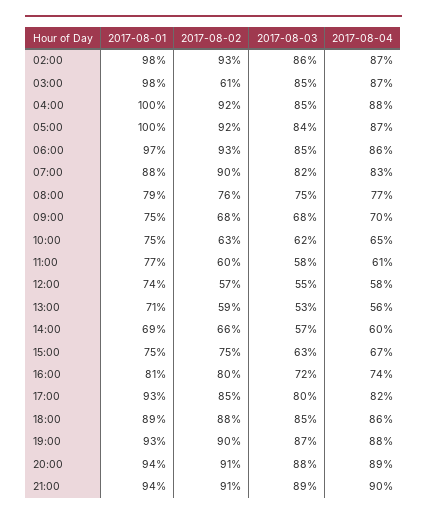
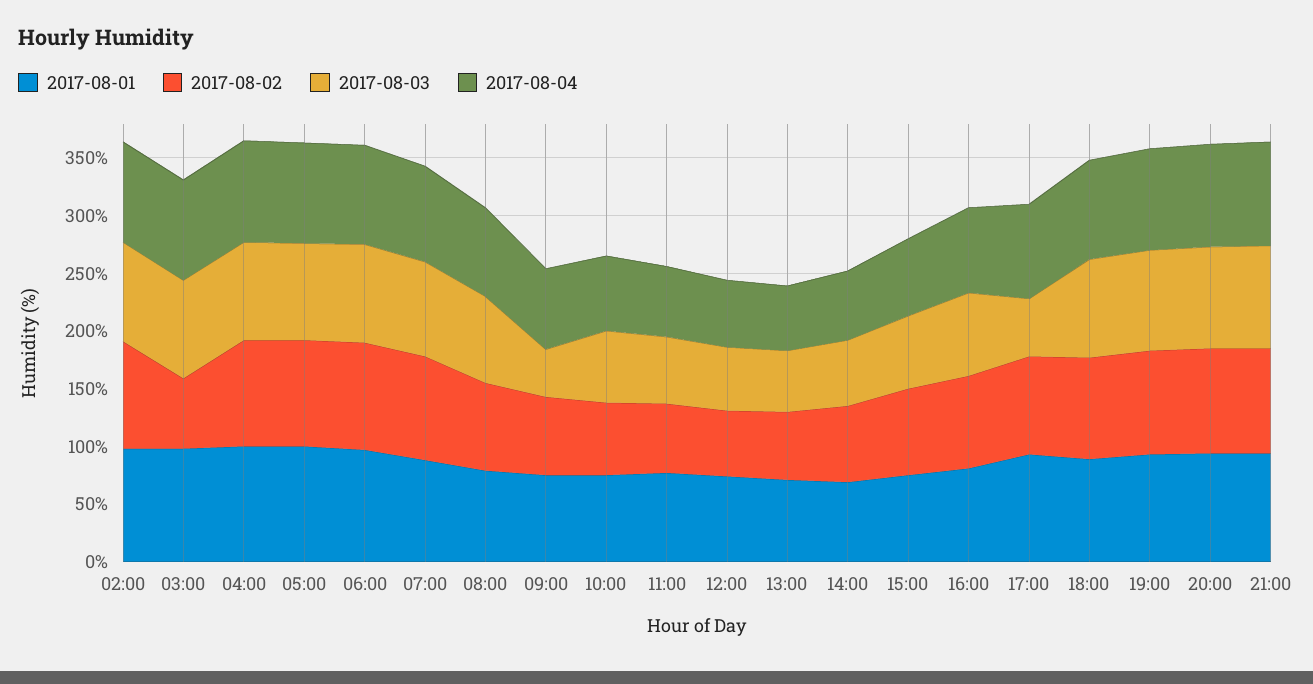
  {
    "2017-08-01": {
      "02:00": 98,
      "03:00": 98,
      "04:00": 100,
      "05:00": 100,
      "06:00": 97,
      "07:00": 88,
      "08:00": 79,
      "09:00": 75,
      "10:00": 75,
      "11:00": 77,
      "12:00": 74,
      "13:00": 71,
      "14:00": 69,
      "15:00": 75,
      "16:00": 81,
      "17:00": 93,
      "18:00": 89,
      "19:00": 93,
      "20:00": 94,
      "21:00": 94
    },
    "2017-08-02": {
      "02:00": 93,
      "03:00": 61,
      "04:00": 92,
      "05:00": 92,
      "06:00": 93,
      "07:00": 90,
      "08:00": 76,
      "09:00": 68,
      "10:00": 63,
      "11:00": 60,
      "12:00": 57,
      "13:00": 59,
      "14:00": 66,
      "15:00": 75,
      "16:00": 80,
      "17:00": 85,
      "18:00": 88,
      "19:00": 90,
      "20:00": 91,
      "21:00": 91
    },
    "2017-08-03": {
      "02:00": 86,
      "03:00": 85,
      "04:00": 85,
      "05:00": 84,
      "06:00": 85,
      "07:00": 82,
      "08:00": 75,
-     "09:00": 68,
+     "09:00": 40,
      "10:00": 62,
      "11:00": 58,
      "12:00": 55,
      "13:00": 53,
      "14:00": 57,
      "15:00": 63,
      "16:00": 72,
-     "17:00": 80,
+     "17:00": 50,
      "18:00": 85,
      "19:00": 87,
      "20:00": 88,
      "21:00": 89
    },
    "2017-08-04": {
      "02:00": 87,
      "03:00": 87,
      "04:00": 88,
      "05:00": 87,
      "06:00": 86,
      "07:00": 83,
      "08:00": 77,
      "09:00": 70,
      "10:00": 65,
      "11:00": 61,
      "12:00": 58,
      "13:00": 56,
      "14:00": 60,
      "15:00": 67,
      "16:00": 74,
      "17:00": 82,
      "18:00": 86,
      "19:00": 88,
      "20:00": 89,
      "21:00": 90
    }
  }

